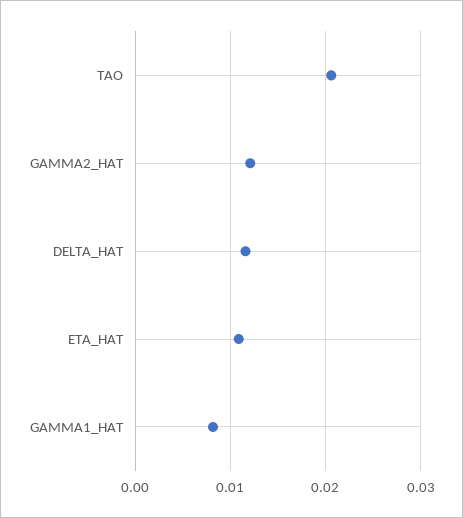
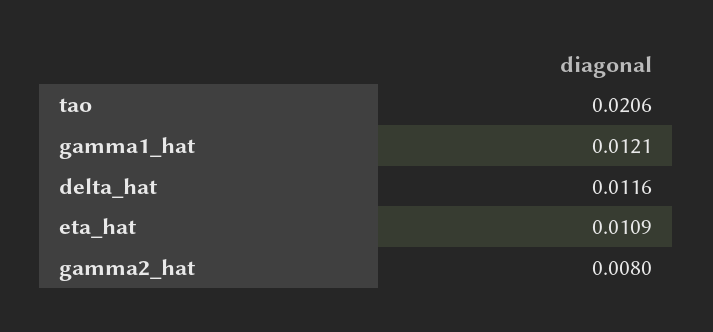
  {
    "TAO": 0.0206,
-   "GAMMA2_HAT": 0.012,
+   "GAMMA2_HAT": 0.008,
    "DELTA_HAT": 0.0116,
    "ETA_HAT": 0.0109,
-   "GAMMA1_HAT": 0.008
+   "GAMMA1_HAT": 0.0121
  }

